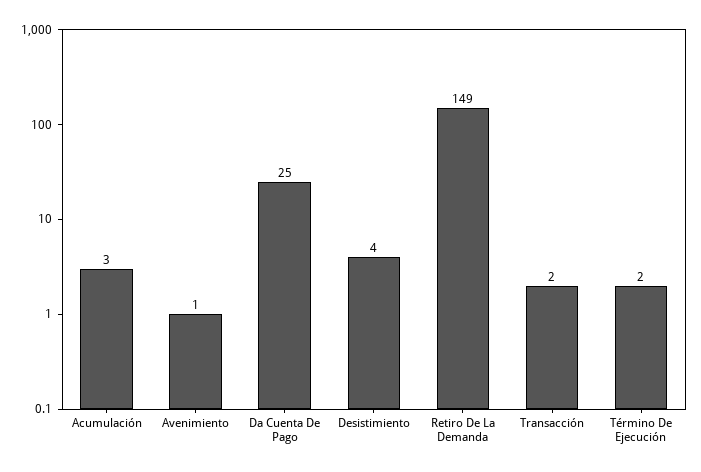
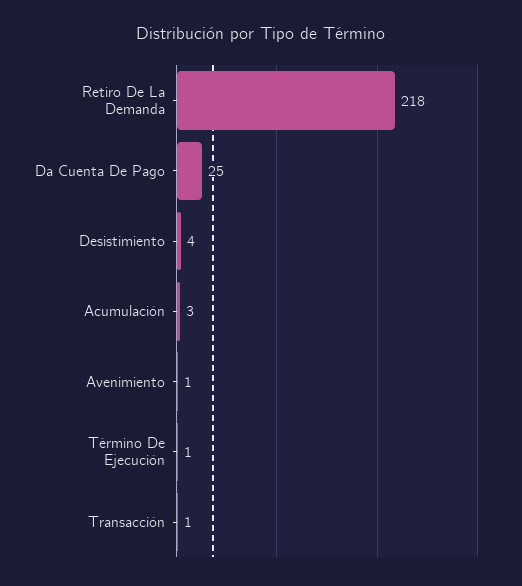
  {
    "Acumulación": 3,
    "Avenimiento": 1,
    "Da Cuenta De Pago": 25,
    "Desistimiento": 4,
-   "Retiro De La Demanda": 149,
+   "Retiro De La Demanda": 218,
-   "Transacción": 2,
+   "Transacción": 1,
-   "Término De Ejecución": 2
+   "Término De Ejecución": 1
  }

